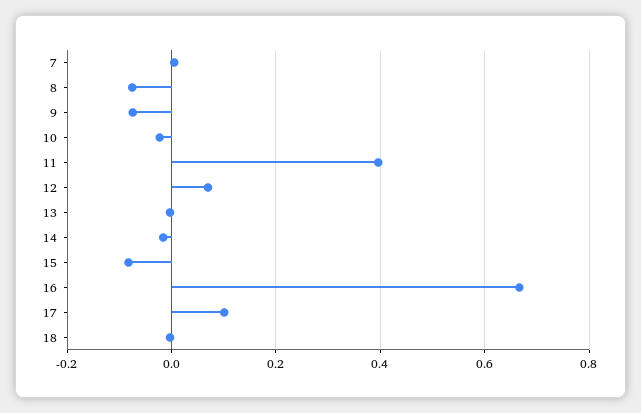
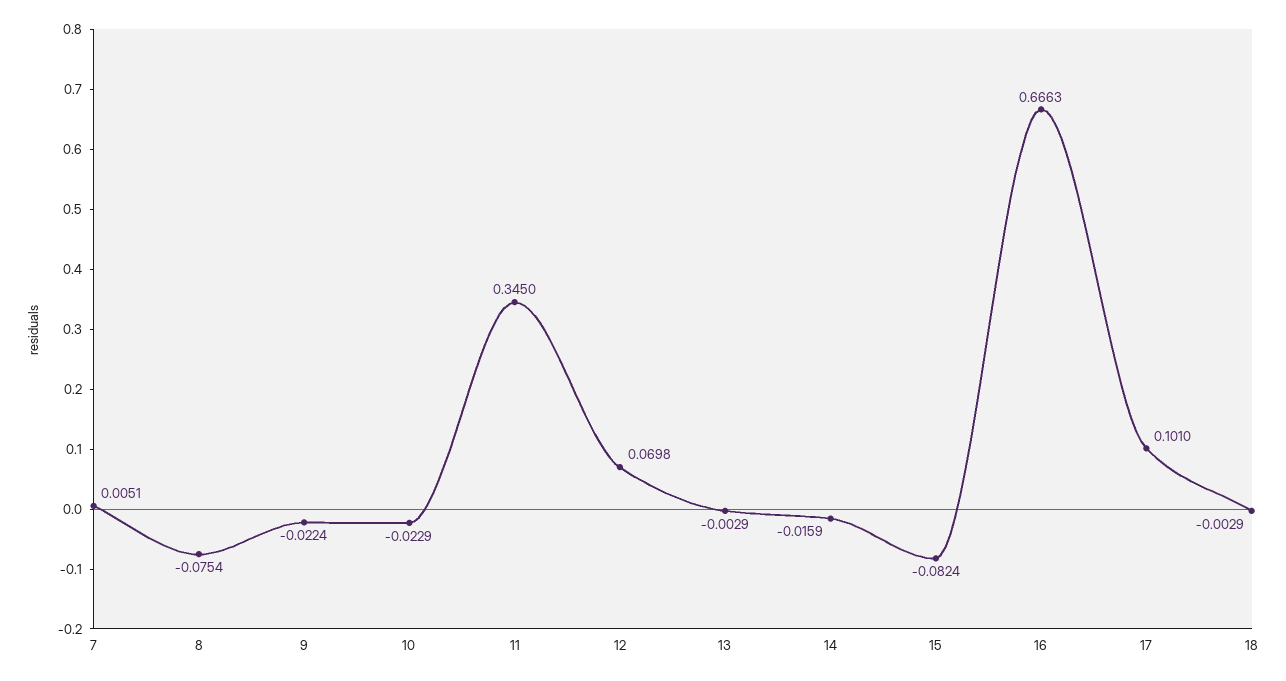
  {
    "7": 0.0051,
    "8": -0.0754,
-   "9": -0.08,
+   "9": -0.0224,
    "10": -0.0229,
-   "11": 0.4,
+   "11": 0.345,
    "12": 0.0698,
    "13": -0.0029,
    "14": -0.0159,
    "15": -0.0824,
    "16": 0.6663,
    "17": 0.101,
    "18": -0.0029
  }

